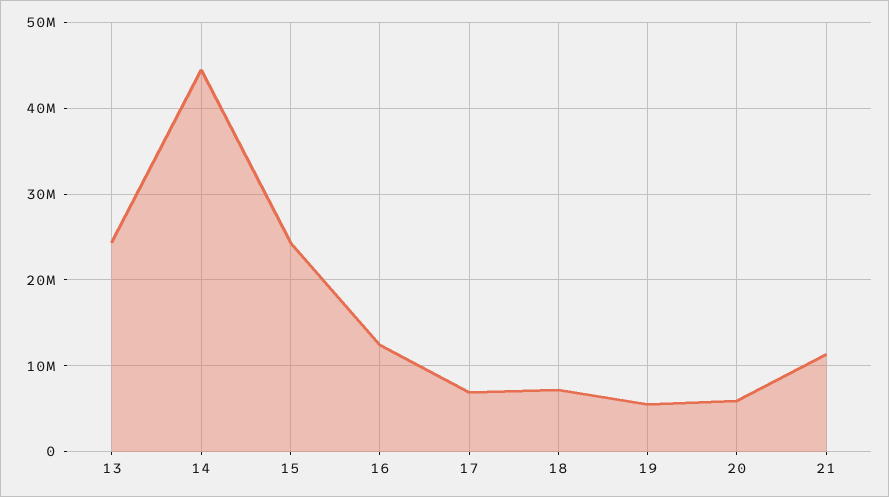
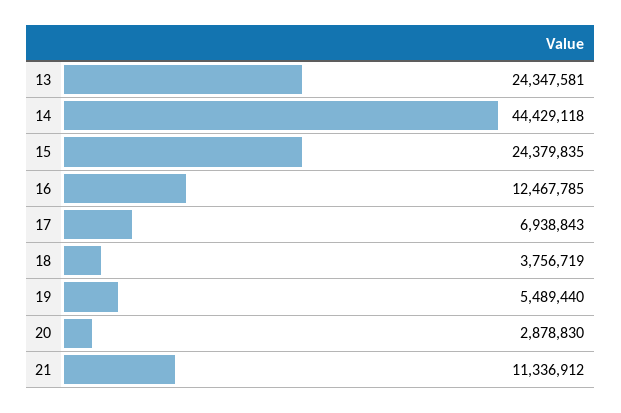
  {
    "13": 24347581,
    "14": 44429118,
    "15": 24379835,
    "16": 12467785,
    "17": 6938843,
-   "18": 7000000,
+   "18": 3756719,
    "19": 5489440,
-   "20": 6000000,
+   "20": 2878830,
    "21": 11336912
  }

